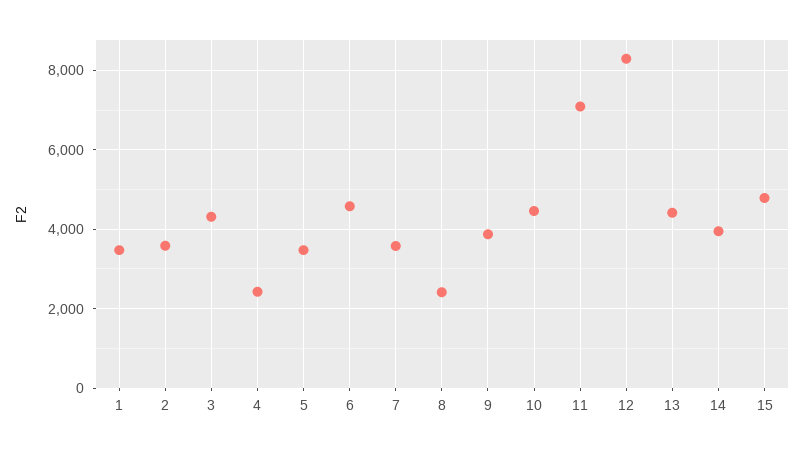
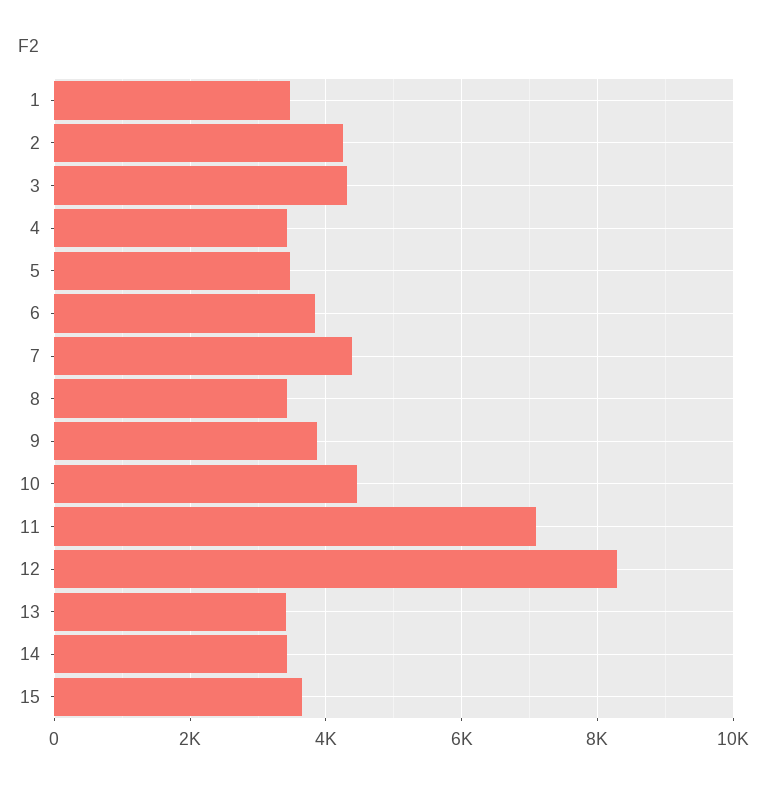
  {
    "1": 3400,
-   "2": 3600,
+   "2": 4200,
    "3": 4400,
-   "4": 2400,
+   "4": 3400,
    "5": 3400,
-   "6": 4600,
+   "6": 3800,
-   "7": 3600,
+   "7": 4400,
-   "8": 2400,
+   "8": 3400,
    "9": 3800,
    "10": 4400,
    "11": 7000,
    "12": 8200,
-   "13": 4400,
+   "13": 3400,
-   "14": 4000,
+   "14": 3400,
-   "15": 4800
+   "15": 3600
  }

